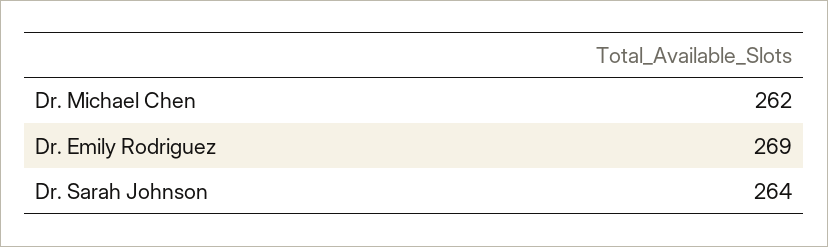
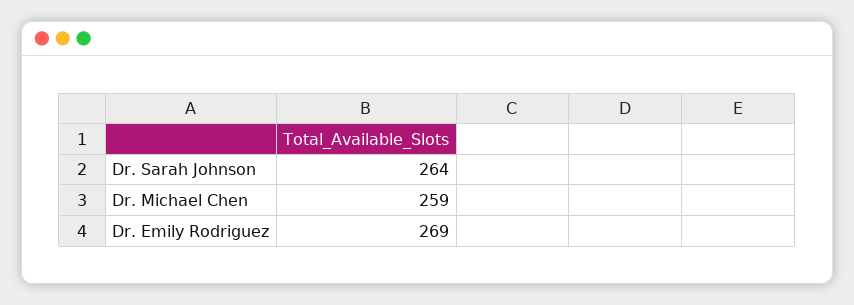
  {
-   "Dr. Michael Chen": 262,
+   "Dr. Michael Chen": 259,
    "Dr. Emily Rodriguez": 269,
    "Dr. Sarah Johnson": 264
  }

